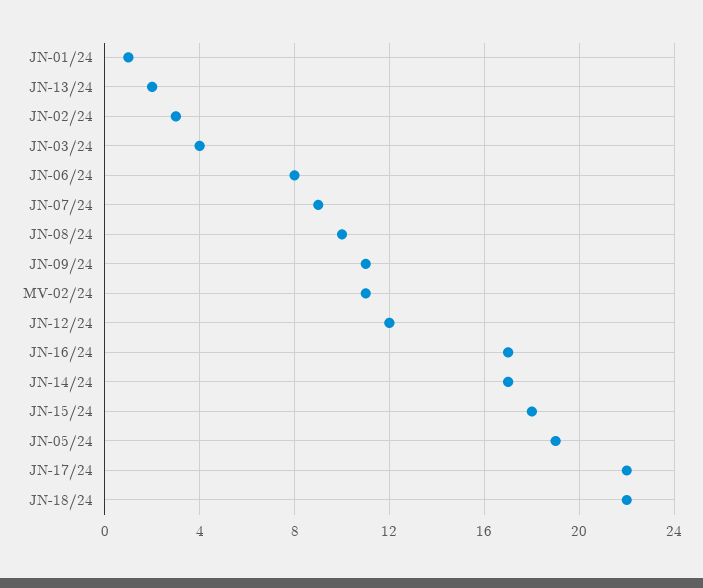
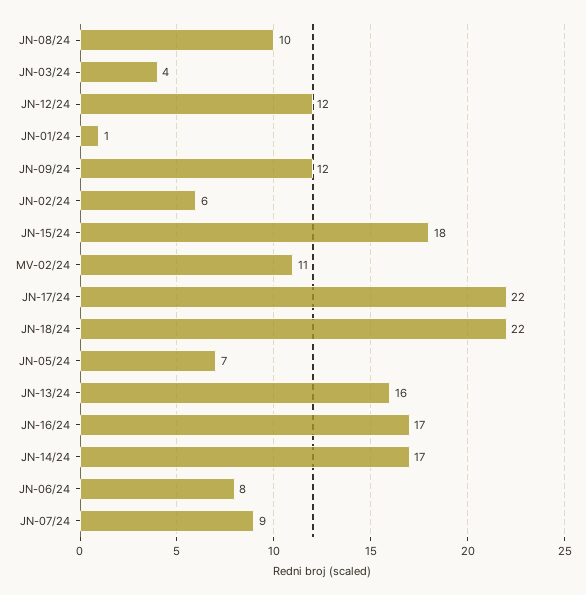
  {
    "JN-01/24": 1,
-   "JN-13/24": 2,
+   "JN-13/24": 16,
-   "JN-02/24": 3,
+   "JN-02/24": 6,
    "JN-03/24": 4,
    "JN-06/24": 8,
    "JN-07/24": 9,
    "JN-08/24": 10,
-   "JN-09/24": 11,
+   "JN-09/24": 12,
    "MV-02/24": 11,
    "JN-12/24": 12,
    "JN-16/24": 17,
    "JN-14/24": 17,
    "JN-15/24": 18,
-   "JN-05/24": 19,
+   "JN-05/24": 7,
    "JN-17/24": 22,
    "JN-18/24": 22
  }

